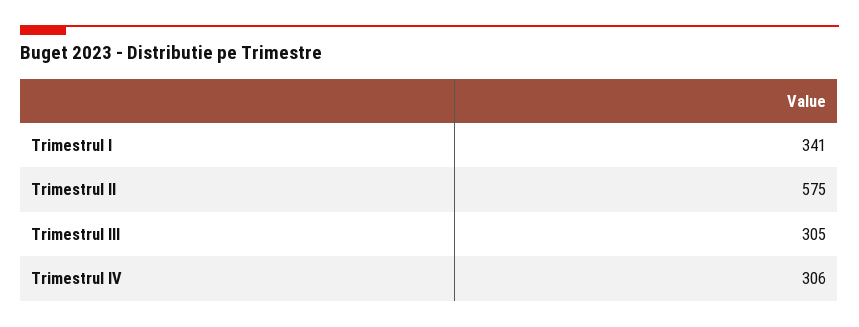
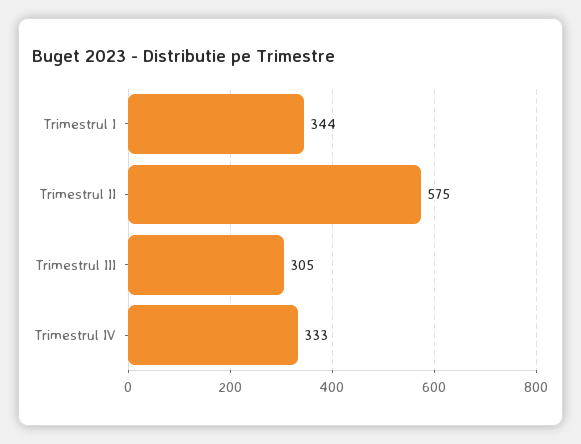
  {
-   "Trimestrul I": 341,
+   "Trimestrul I": 344,
    "Trimestrul II": 575,
    "Trimestrul III": 305,
-   "Trimestrul IV": 306
+   "Trimestrul IV": 333
  }

